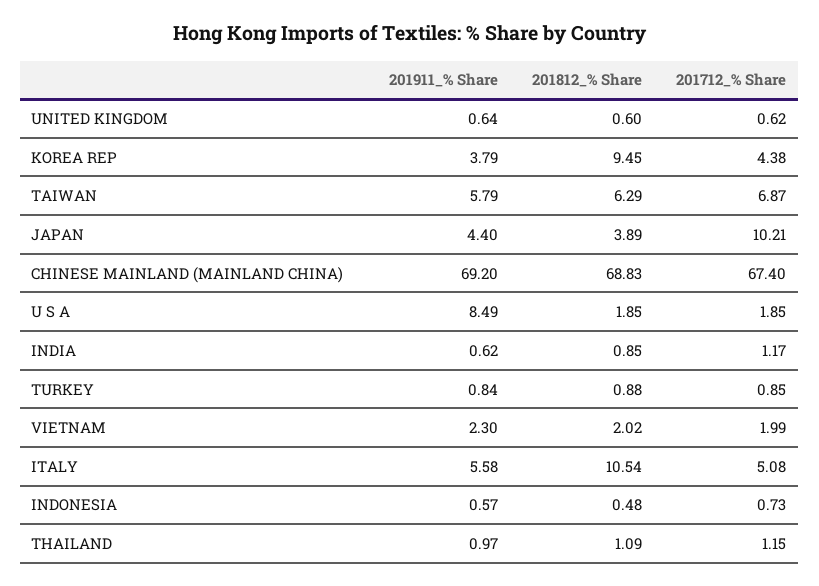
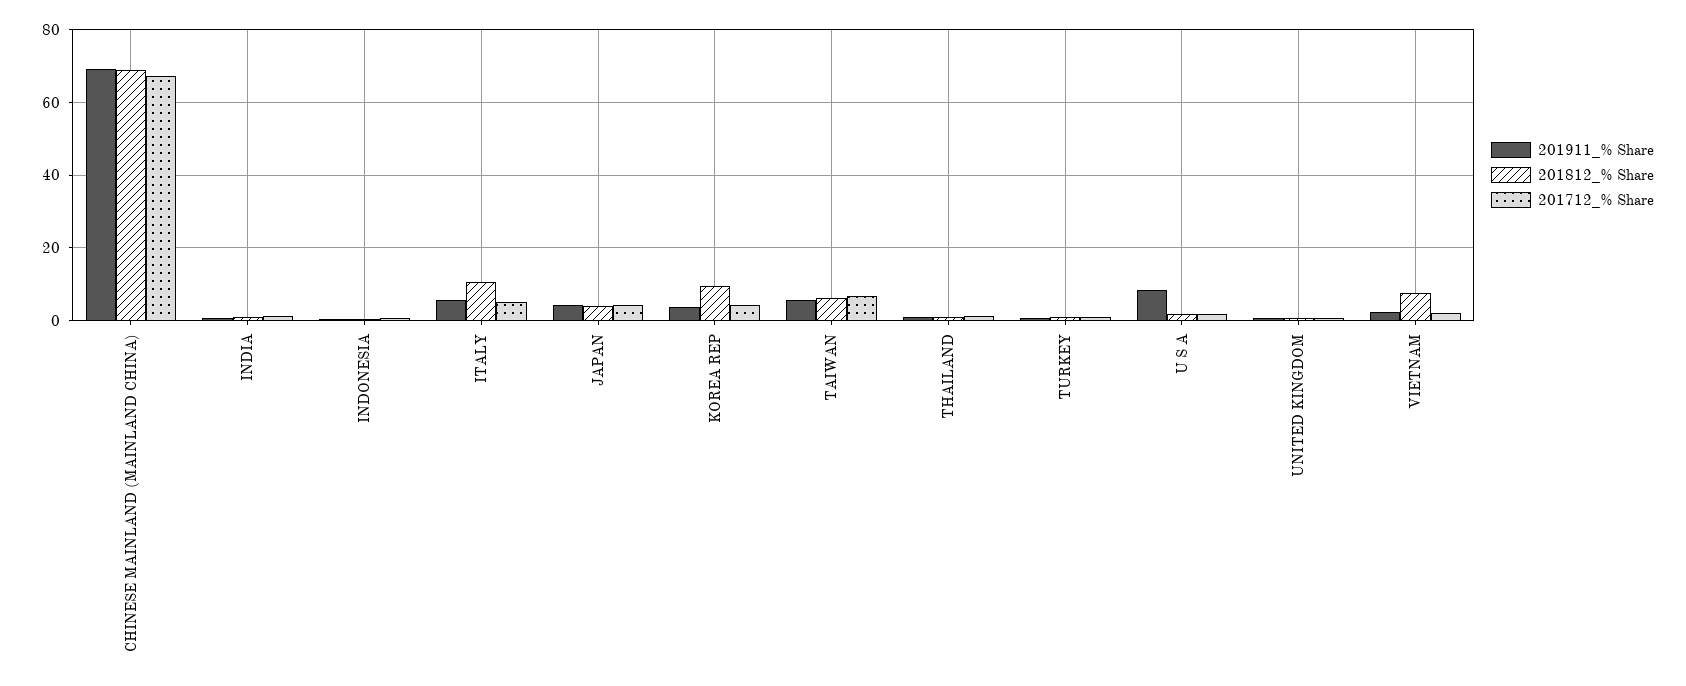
  {
    "201911_% Share": {
      "UNITED KINGDOM": 0.64,
      "KOREA REP": 3.79,
      "TAIWAN": 5.79,
      "JAPAN": 4.4,
      "CHINESE MAINLAND (MAINLAND CHINA)": 69.2,
      "U S A": 8.49,
      "INDIA": 0.62,
      "TURKEY": 0.84,
      "VIETNAM": 2.3,
      "ITALY": 5.58,
      "INDONESIA": 0.57,
      "THAILAND": 0.97
    },
    "201812_% Share": {
      "UNITED KINGDOM": 0.6,
      "KOREA REP": 9.45,
      "TAIWAN": 6.29,
      "JAPAN": 3.89,
      "CHINESE MAINLAND (MAINLAND CHINA)": 68.83,
      "U S A": 1.85,
      "INDIA": 0.85,
      "TURKEY": 0.88,
-     "VIETNAM": 2.02,
+     "VIETNAM": 8,
      "ITALY": 10.54,
      "INDONESIA": 0.48,
      "THAILAND": 1.09
    },
    "201712_% Share": {
      "UNITED KINGDOM": 0.62,
      "KOREA REP": 4.38,
      "TAIWAN": 6.87,
-     "JAPAN": 10.21,
+     "JAPAN": 4,
      "CHINESE MAINLAND (MAINLAND CHINA)": 67.4,
      "U S A": 1.85,
      "INDIA": 1.17,
      "TURKEY": 0.85,
      "VIETNAM": 1.99,
      "ITALY": 5.08,
      "INDONESIA": 0.73,
      "THAILAND": 1.15
    }
  }

